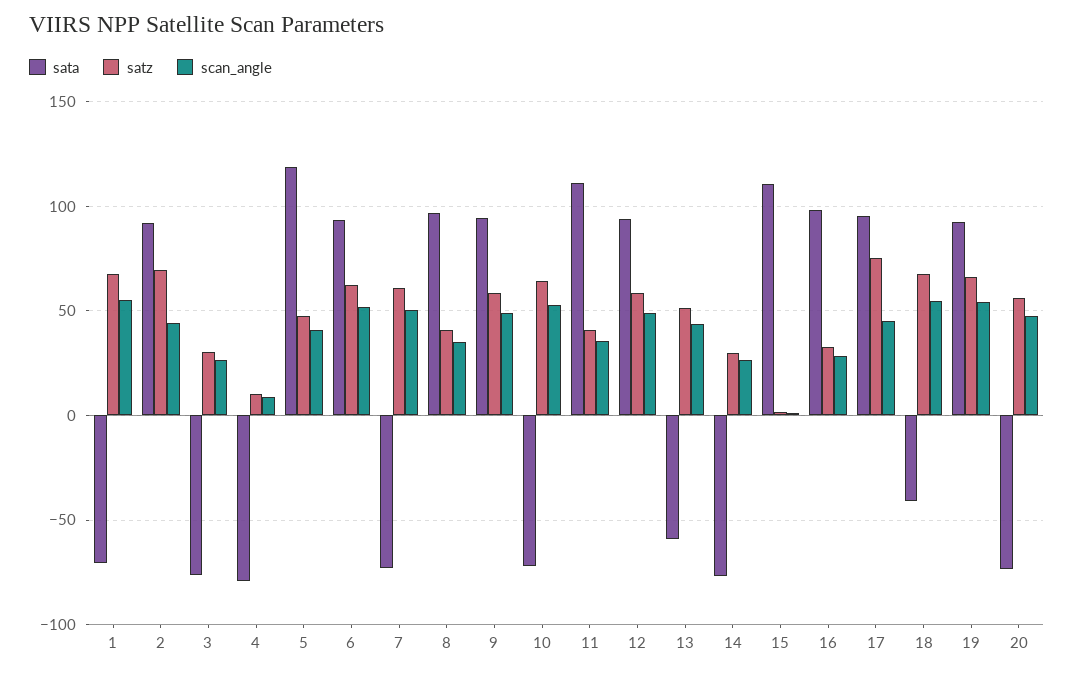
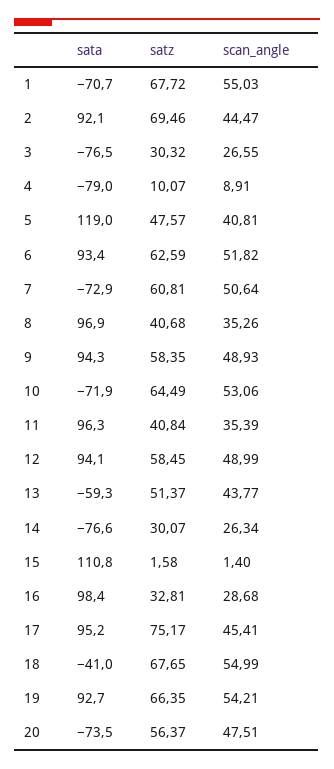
  {
    "sata": {
      "1": -70.7,
      "2": 92.1,
      "3": -76.5,
      "4": -79,
      "5": 119,
      "6": 93.4,
      "7": -72.9,
      "8": 96.9,
      "9": 94.3,
      "10": -71.9,
-     "11": 110,
+     "11": 96.3,
      "12": 94.1,
      "13": -59.3,
      "14": -76.6,
      "15": 110.8,
      "16": 98.4,
      "17": 95.2,
      "18": -41,
      "19": 92.7,
      "20": -73.5
    },
    "satz": {
      "1": 67.72,
      "2": 69.46,
      "3": 30.32,
      "4": 10.07,
      "5": 47.57,
      "6": 62.59,
      "7": 60.81,
      "8": 40.68,
      "9": 58.35,
      "10": 64.49,
      "11": 40.84,
      "12": 58.45,
      "13": 51.37,
      "14": 30.07,
      "15": 1.58,
      "16": 32.81,
      "17": 75.17,
      "18": 67.65,
      "19": 66.35,
      "20": 56.37
    },
    "scan_angle": {
      "1": 55.03,
      "2": 44.47,
      "3": 26.55,
      "4": 8.91,
      "5": 40.81,
      "6": 51.82,
      "7": 50.64,
      "8": 35.26,
      "9": 48.93,
      "10": 53.06,
      "11": 35.39,
      "12": 48.99,
      "13": 43.77,
      "14": 26.34,
      "15": 1.4,
      "16": 28.68,
      "17": 45.41,
      "18": 54.99,
      "19": 54.21,
      "20": 47.51
    }
  }

